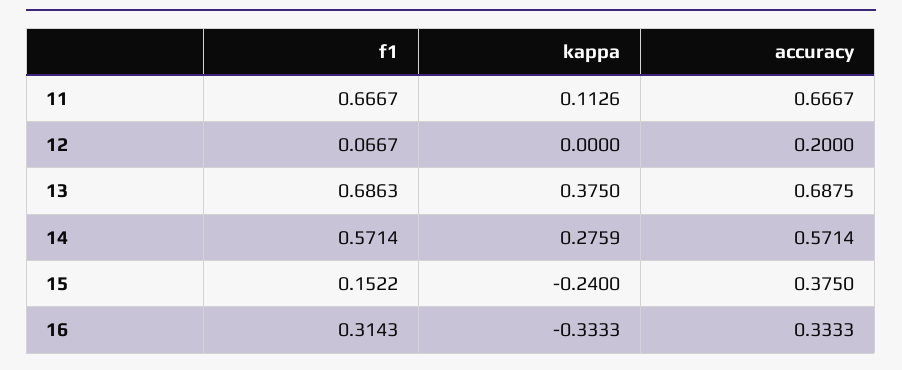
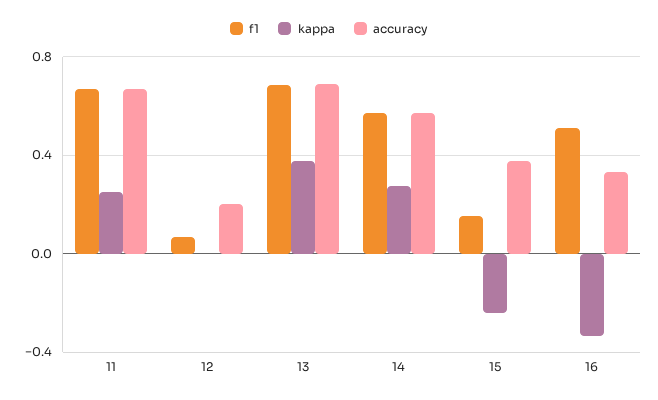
  {
    "f1": {
      "11": 0.6667,
      "12": 0.0667,
      "13": 0.6863,
      "14": 0.5714,
      "15": 0.1522,
-     "16": 0.3143
+     "16": 0.5
    },
    "kappa": {
-     "11": 0.1126,
+     "11": 0.25,
      "12": 0,
      "13": 0.375,
      "14": 0.2759,
      "15": -0.24,
      "16": -0.3333
    },
    "accuracy": {
      "11": 0.6667,
      "12": 0.2,
      "13": 0.6875,
      "14": 0.5714,
      "15": 0.375,
      "16": 0.3333
    }
  }

